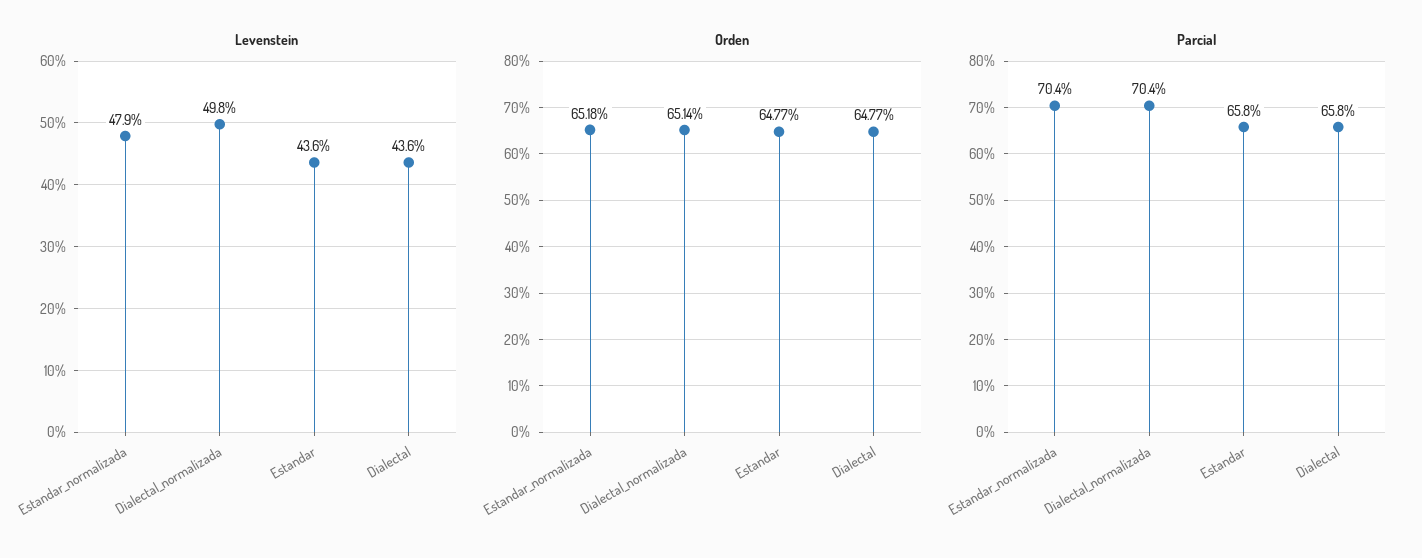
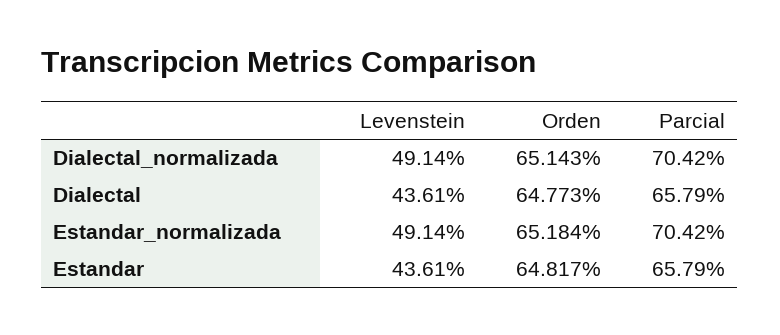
  {
    "Levenstein": {
-     "Estandar_normalizada": 47.9,
+     "Estandar_normalizada": 49.14,
-     "Dialectal_normalizada": 49.8,
+     "Dialectal_normalizada": 49.14,
      "Estandar": 43.61,
      "Dialectal": 43.61
    },
    "Orden": {
      "Estandar_normalizada": 65.184,
      "Dialectal_normalizada": 65.143,
-     "Estandar": 64.77,
+     "Estandar": 64.817,
      "Dialectal": 64.773
    },
    "Parcial": {
      "Estandar_normalizada": 70.42,
      "Dialectal_normalizada": 70.42,
      "Estandar": 65.79,
      "Dialectal": 65.79
    }
  }

